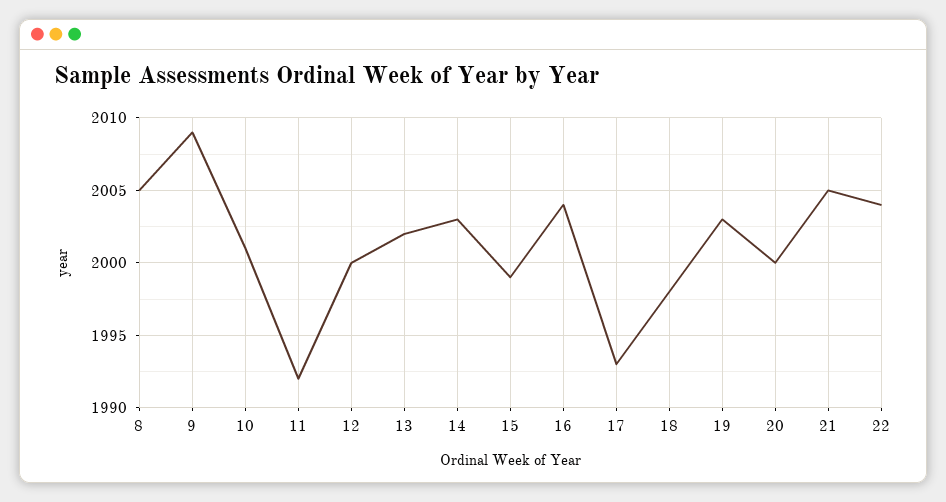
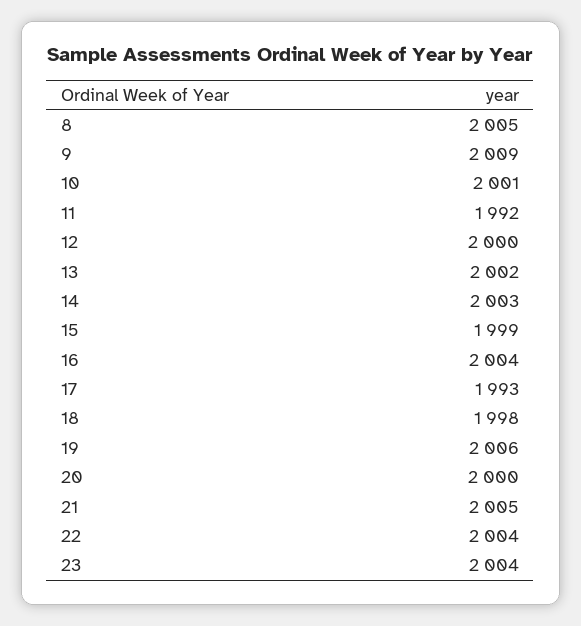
  {
    "8": 2005,
    "9": 2009,
    "10": 2001,
    "11": 1992,
    "12": 2000,
    "13": 2002,
    "14": 2003,
    "15": 1999,
    "16": 2004,
    "17": 1993,
    "18": 1998,
-   "19": 2003,
+   "19": 2006,
    "20": 2000,
    "21": 2005,
-   "22": 2004
+   "22": 2004,
+   "23": 2004
  }

